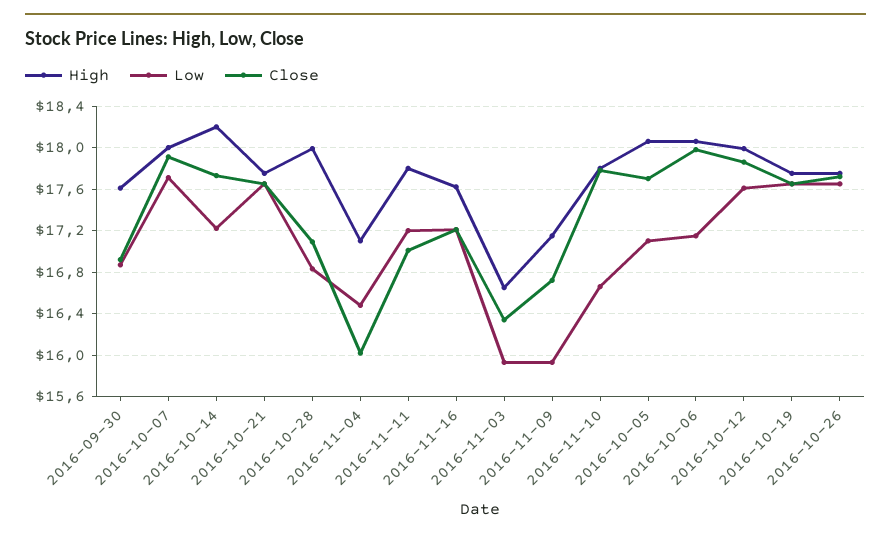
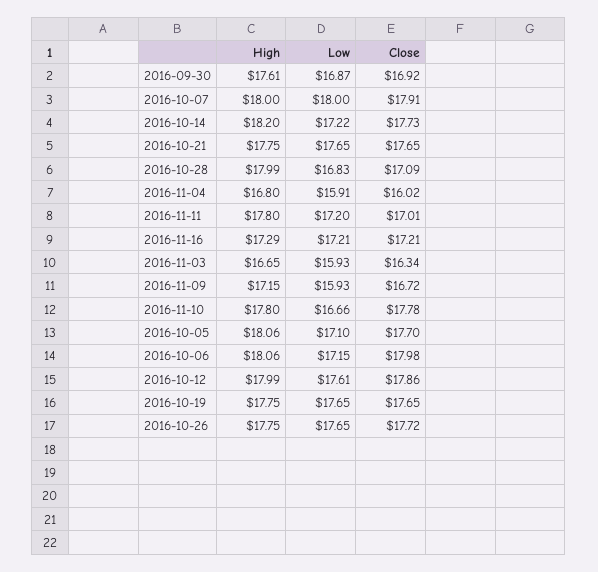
  {
    "High": {
      "2016-09-30": 17.61,
      "2016-10-07": 18,
      "2016-10-14": 18.2,
      "2016-10-21": 17.75,
      "2016-10-28": 17.99,
-     "2016-11-04": 17.1,
+     "2016-11-04": 16.8,
      "2016-11-11": 17.8,
-     "2016-11-16": 17.6,
+     "2016-11-16": 17.29,
      "2016-11-03": 16.65,
      "2016-11-09": 17.15,
      "2016-11-10": 17.8,
      "2016-10-05": 18.06,
      "2016-10-06": 18.06,
      "2016-10-12": 17.99,
      "2016-10-19": 17.75,
      "2016-10-26": 17.75
    },
    "Low": {
      "2016-09-30": 16.87,
-     "2016-10-07": 17.7,
+     "2016-10-07": 18,
      "2016-10-14": 17.22,
      "2016-10-21": 17.65,
      "2016-10-28": 16.83,
-     "2016-11-04": 16.5,
+     "2016-11-04": 15.91,
      "2016-11-11": 17.2,
      "2016-11-16": 17.21,
      "2016-11-03": 15.93,
      "2016-11-09": 15.93,
      "2016-11-10": 16.66,
      "2016-10-05": 17.1,
      "2016-10-06": 17.15,
      "2016-10-12": 17.61,
      "2016-10-19": 17.65,
      "2016-10-26": 17.65
    },
    "Close": {
      "2016-09-30": 16.92,
      "2016-10-07": 17.91,
      "2016-10-14": 17.73,
      "2016-10-21": 17.65,
      "2016-10-28": 17.09,
      "2016-11-04": 16.02,
      "2016-11-11": 17.01,
      "2016-11-16": 17.21,
      "2016-11-03": 16.34,
      "2016-11-09": 16.72,
      "2016-11-10": 17.78,
      "2016-10-05": 17.7,
      "2016-10-06": 17.98,
      "2016-10-12": 17.86,
      "2016-10-19": 17.65,
      "2016-10-26": 17.72
    }
  }

